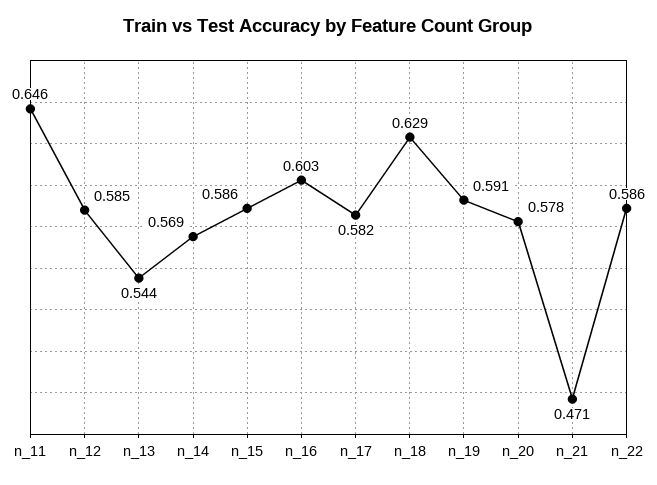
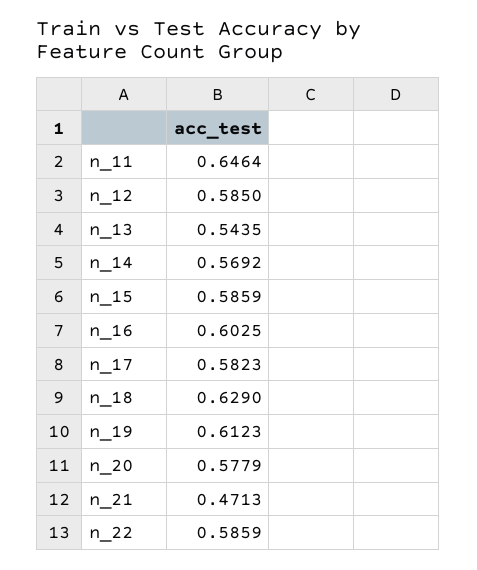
  {
    "n_11": 0.6464,
    "n_12": 0.585,
    "n_13": 0.5435,
    "n_14": 0.5692,
    "n_15": 0.5859,
    "n_16": 0.6025,
    "n_17": 0.5823,
    "n_18": 0.629,
-   "n_19": 0.591,
+   "n_19": 0.6123,
    "n_20": 0.5779,
    "n_21": 0.4713,
    "n_22": 0.5859
  }

